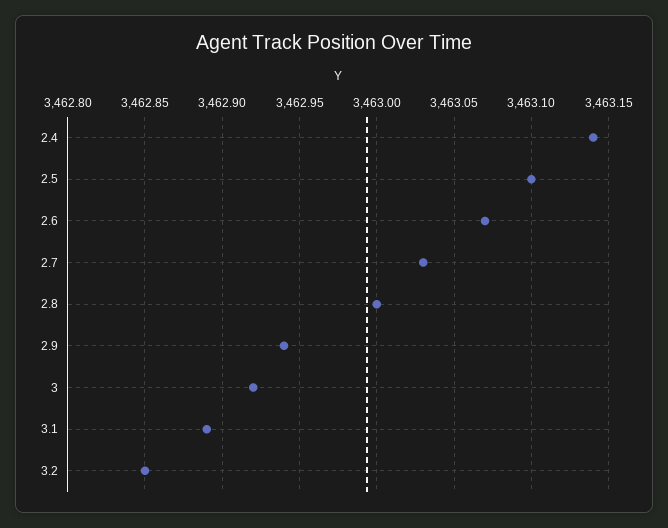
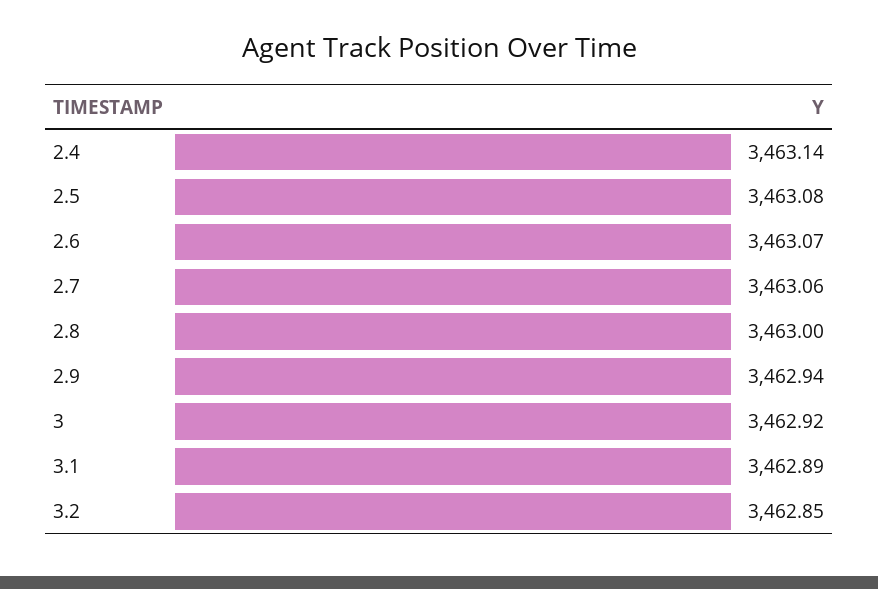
  {
    "2.4": 3463.14,
-   "2.5": 3463.1,
+   "2.5": 3463.08,
    "2.6": 3463.07,
-   "2.7": 3463.03,
+   "2.7": 3463.06,
    "2.8": 3463,
    "2.9": 3462.94,
    "3": 3462.92,
    "3.1": 3462.89,
    "3.2": 3462.85
  }

